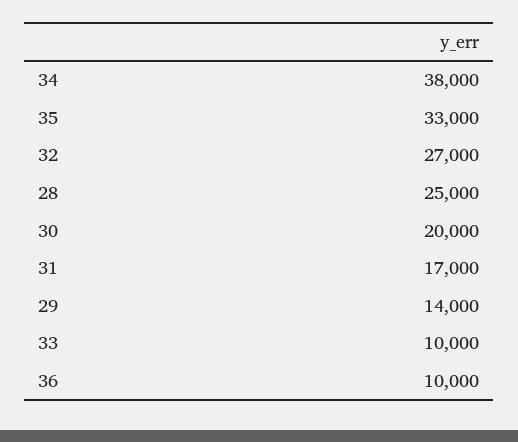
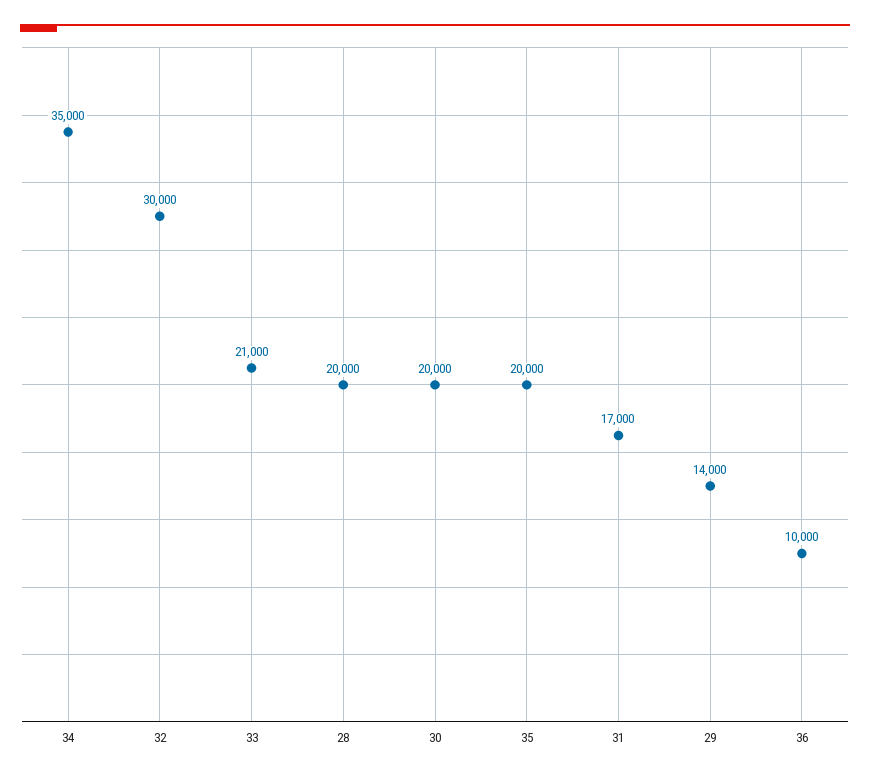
  {
-   "34": 38000,
+   "34": 35000,
-   "35": 33000,
+   "35": 20000,
-   "32": 27000,
+   "32": 30000,
-   "28": 25000,
+   "28": 20000,
    "30": 20000,
    "31": 17000,
    "29": 14000,
-   "33": 10000,
+   "33": 21000,
    "36": 10000
  }

